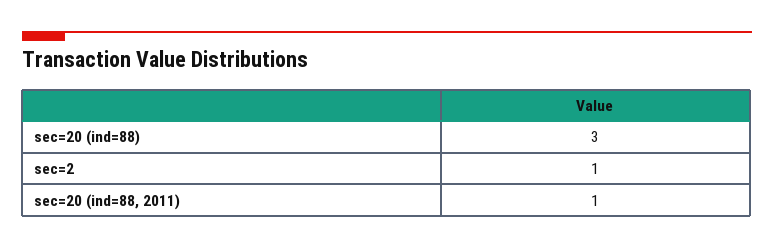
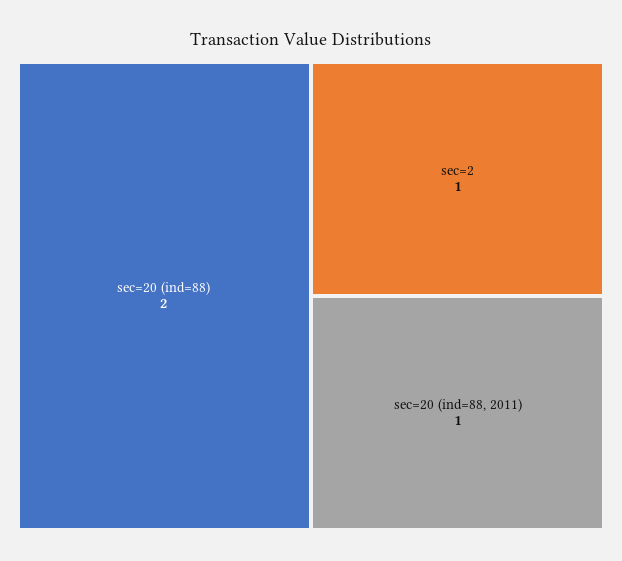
  {
-   "sec=20 (ind=88)": 3,
+   "sec=20 (ind=88)": 2,
    "sec=2": 1,
    "sec=20 (ind=88, 2011)": 1
  }

